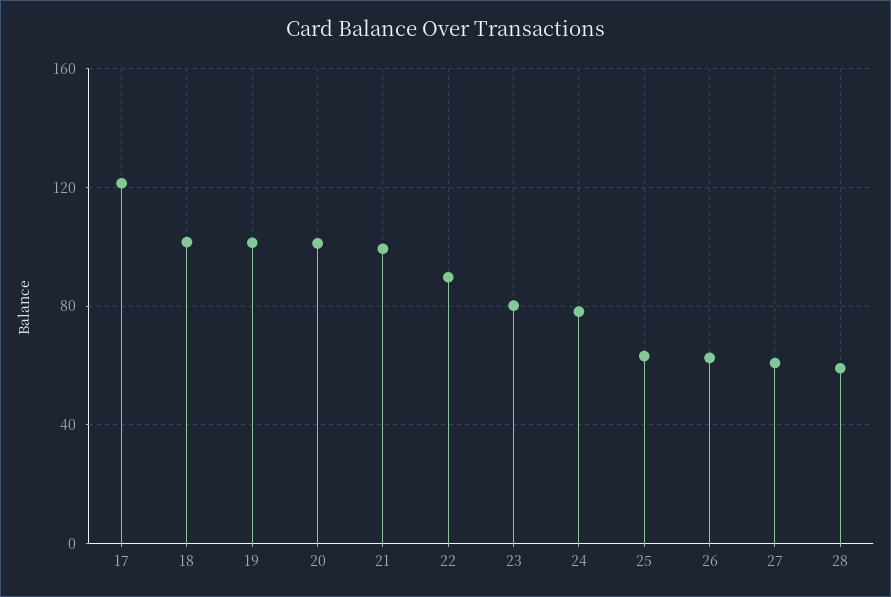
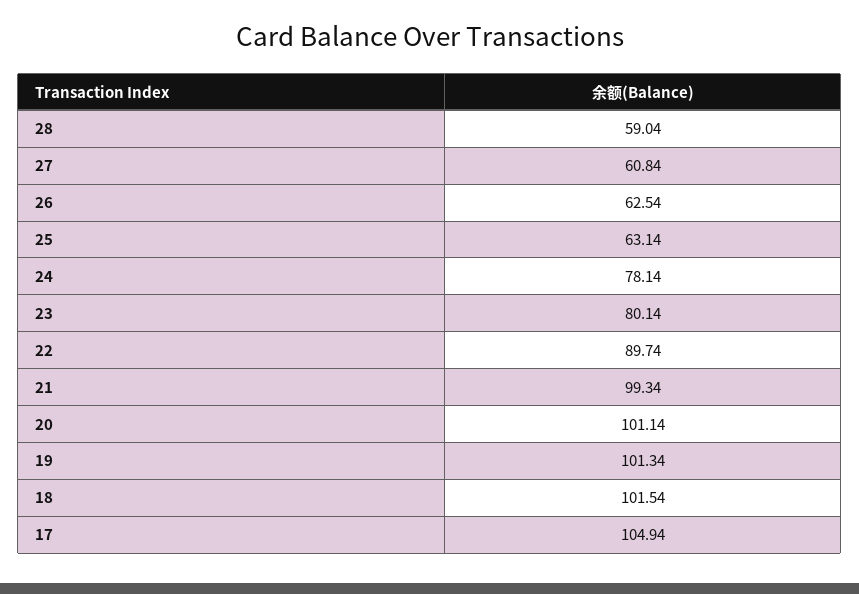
  {
-   "17": 120,
+   "17": 104.94,
    "18": 101.54,
    "19": 101.34,
    "20": 101.14,
    "21": 99.34,
    "22": 89.74,
    "23": 80.14,
    "24": 78.14,
    "25": 63.14,
    "26": 62.54,
    "27": 60.84,
    "28": 59.04
  }

